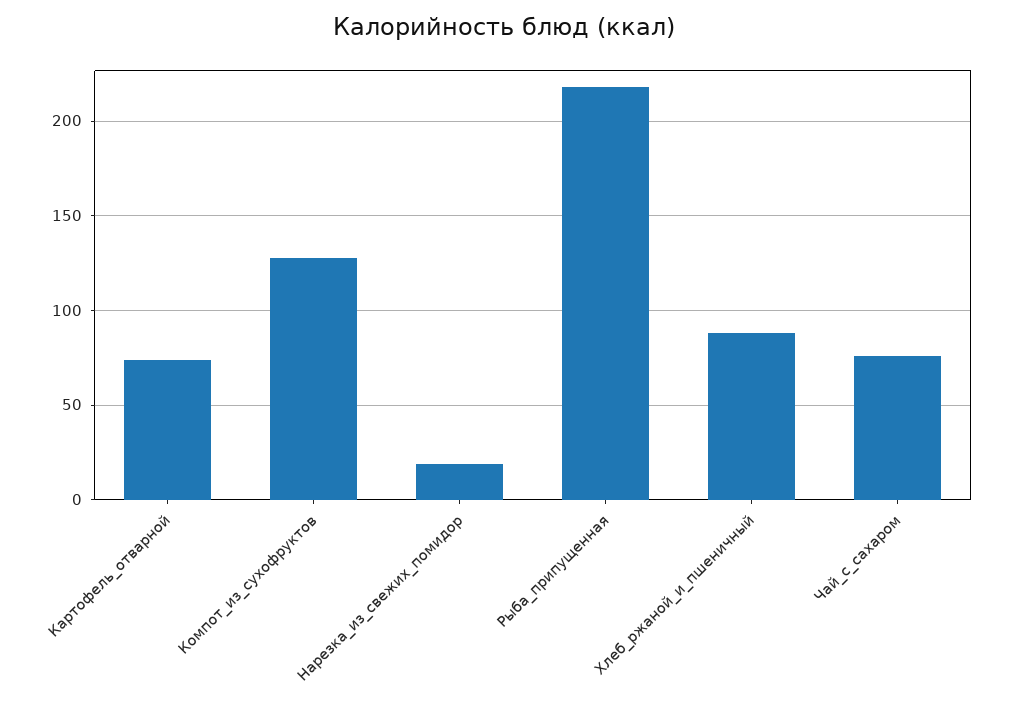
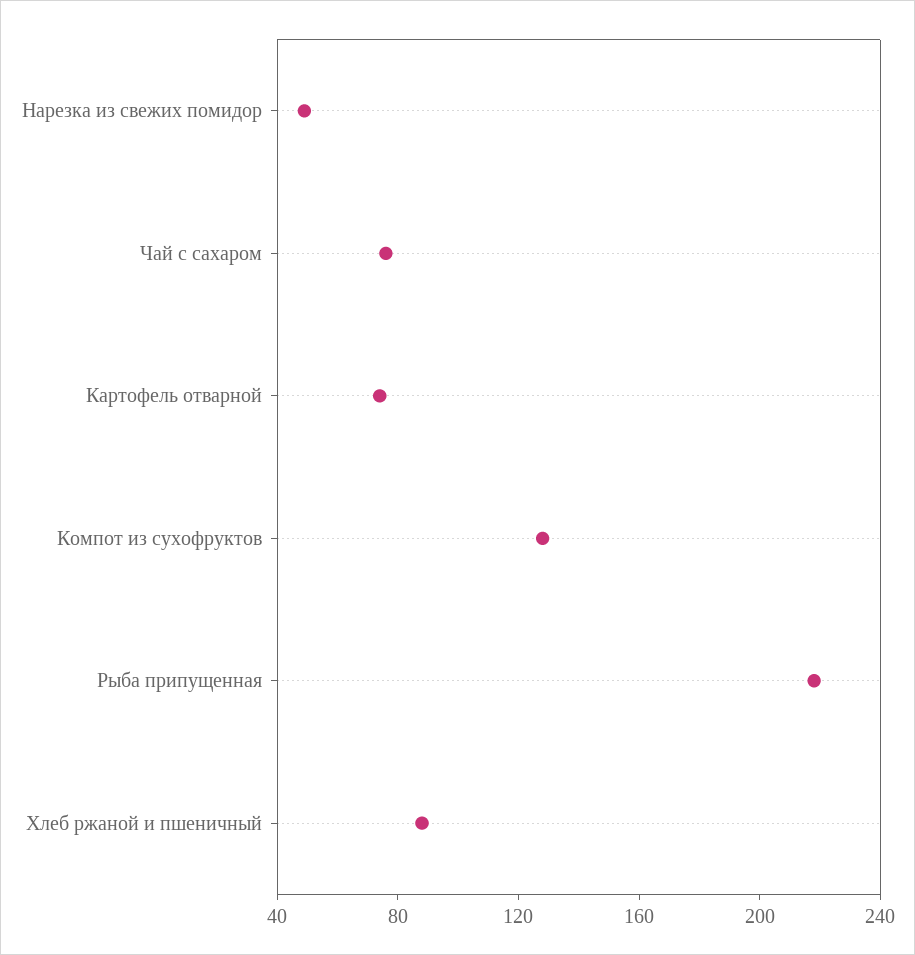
  {
    "Картофель_отварной": 75,
    "Компот_из_сухофруктов": 130,
-   "Нарезка_из_свежих_помидор": 20,
+   "Нарезка_из_свежих_помидор": 50,
    "Рыба_припущенная": 220,
    "Хлеб_ржаной_и_пшеничный": 90,
    "Чай_с_сахаром": 75
  }

